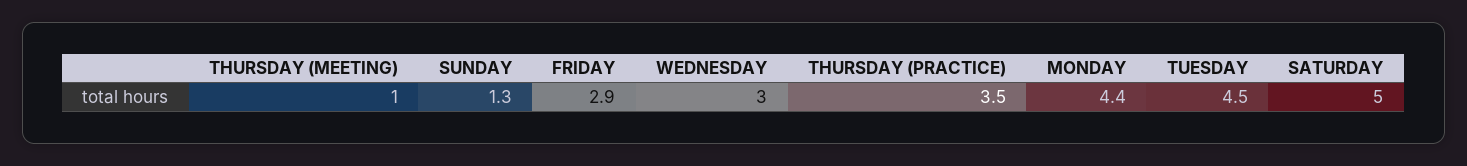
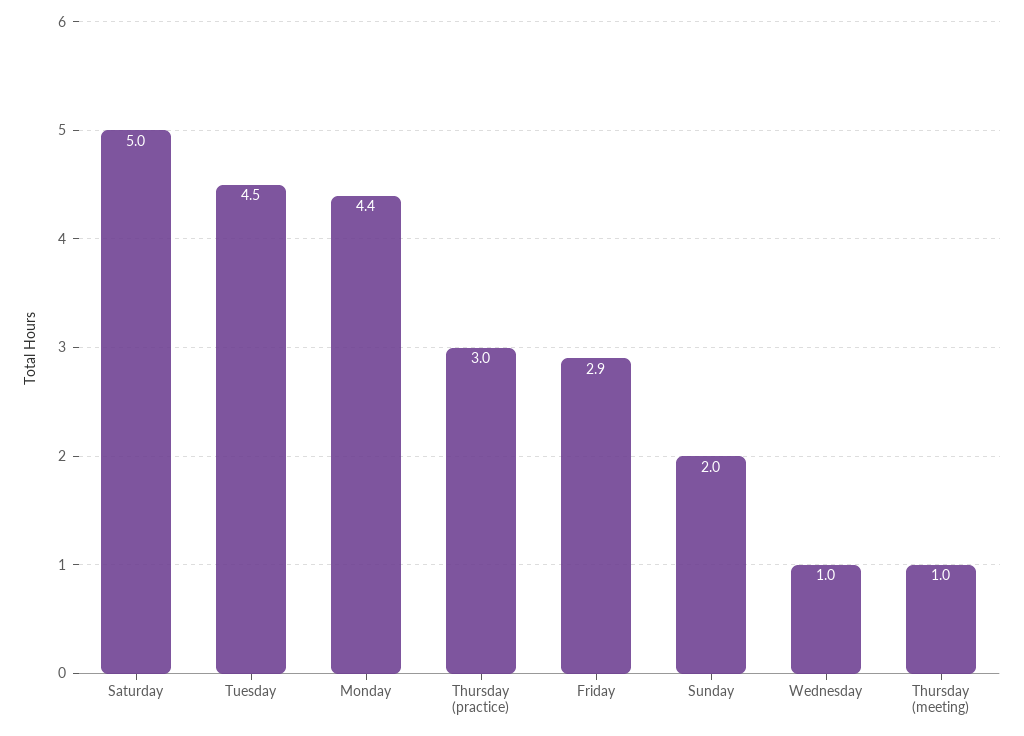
  {
    "THURSDAY (MEETING)": 1,
-   "SUNDAY": 1.3,
+   "SUNDAY": 2,
    "FRIDAY": 2.9,
-   "WEDNESDAY": 3,
+   "WEDNESDAY": 1,
-   "THURSDAY (PRACTICE)": 3.5,
+   "THURSDAY (PRACTICE)": 3,
    "MONDAY": 4.4,
    "TUESDAY": 4.5,
    "SATURDAY": 5
  }

